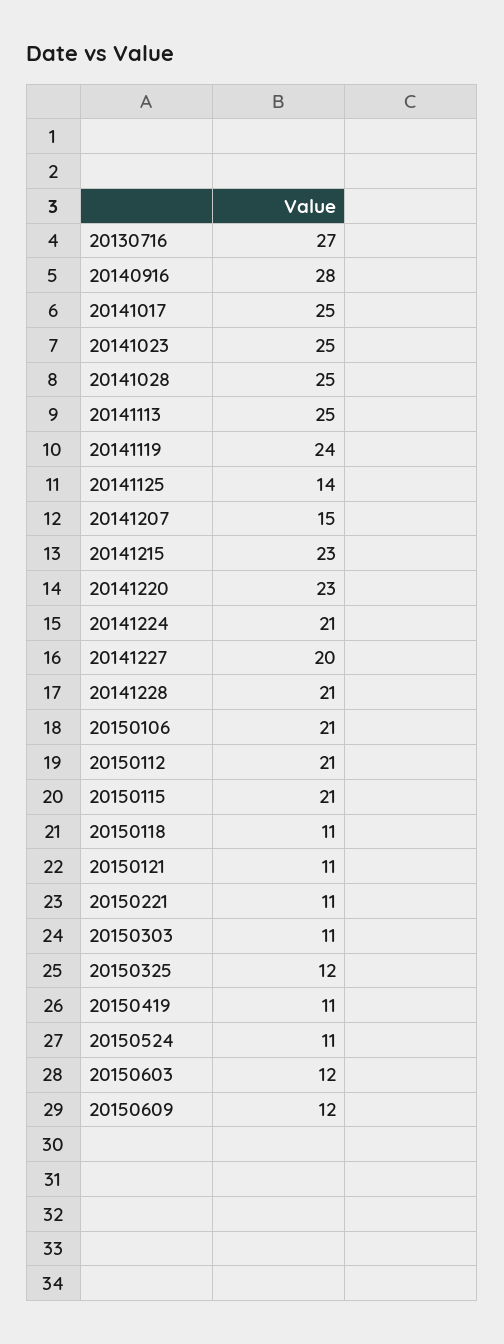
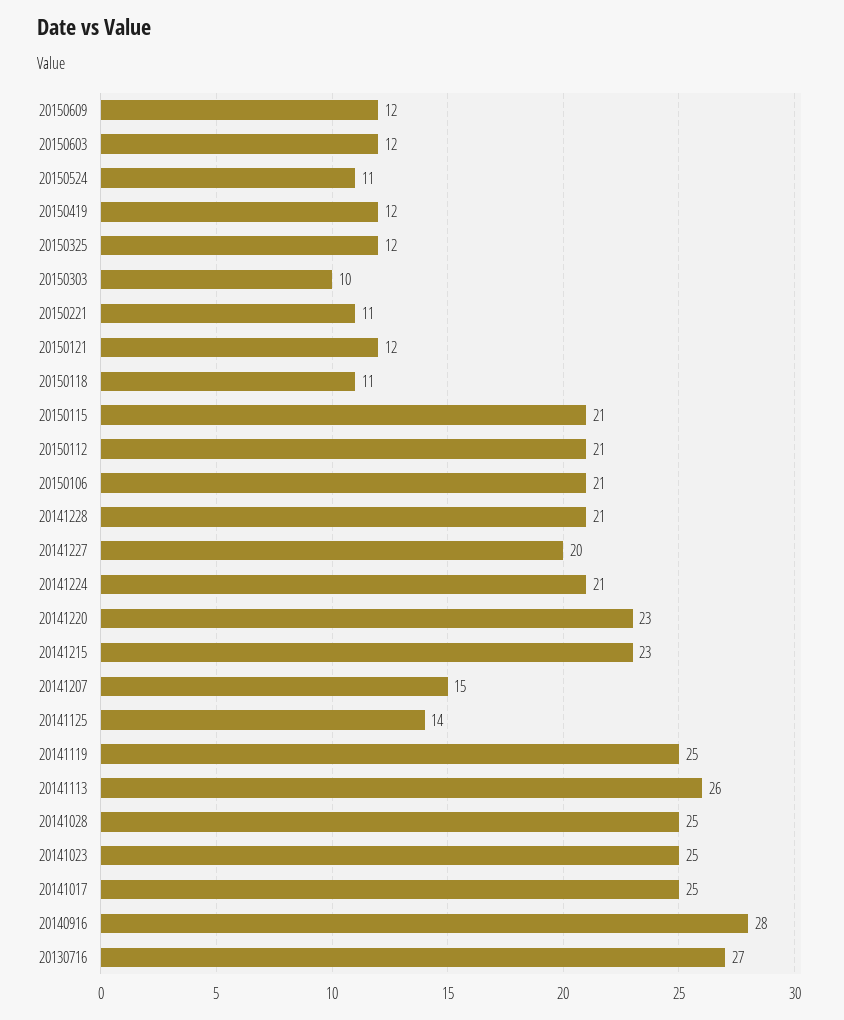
  {
    "20130716": 27,
    "20140916": 28,
    "20141017": 25,
    "20141023": 25,
    "20141028": 25,
-   "20141113": 25,
+   "20141113": 26,
-   "20141119": 24,
+   "20141119": 25,
    "20141125": 14,
    "20141207": 15,
    "20141215": 23,
    "20141220": 23,
    "20141224": 21,
    "20141227": 20,
    "20141228": 21,
    "20150106": 21,
    "20150112": 21,
    "20150115": 21,
    "20150118": 11,
-   "20150121": 11,
+   "20150121": 12,
    "20150221": 11,
-   "20150303": 11,
+   "20150303": 10,
    "20150325": 12,
-   "20150419": 11,
+   "20150419": 12,
    "20150524": 11,
    "20150603": 12,
    "20150609": 12
  }

